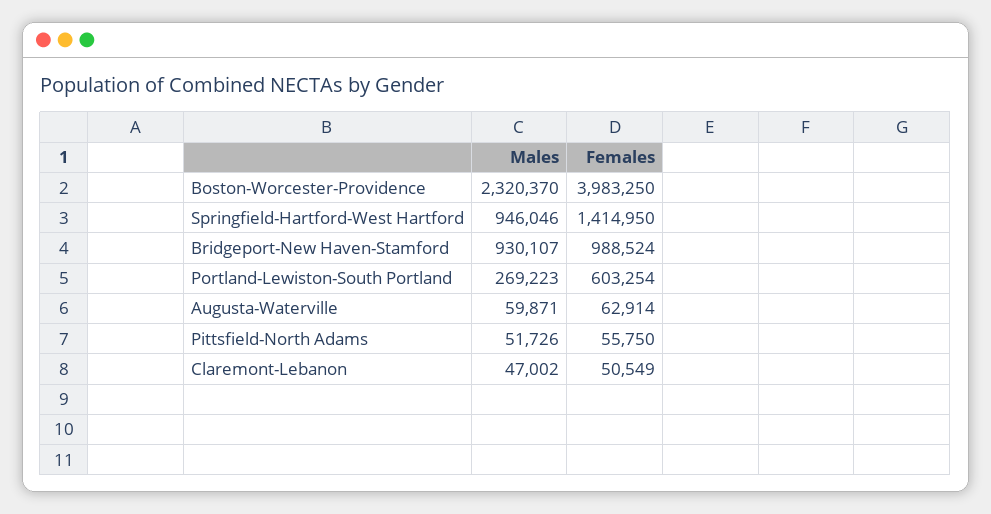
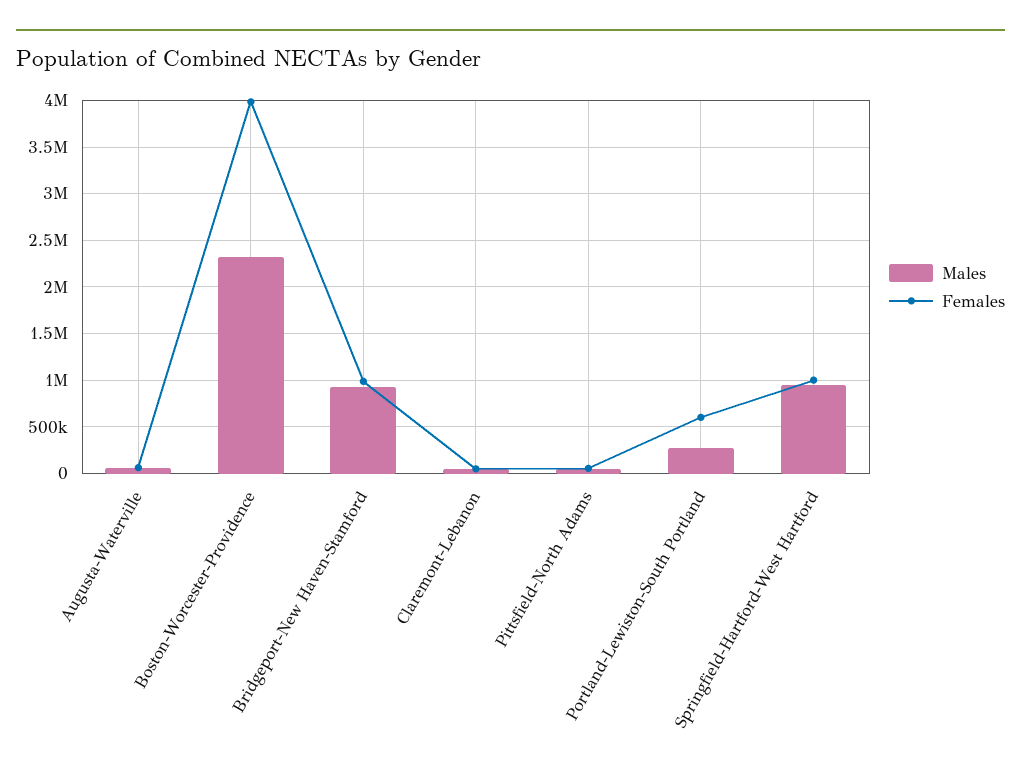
  {
    "Males": {
      "Boston-Worcester-Providence": 2320370,
      "Springfield-Hartford-West Hartford": 946046,
      "Bridgeport-New Haven-Stamford": 930107,
      "Portland-Lewiston-South Portland": 269223,
      "Augusta-Waterville": 59871,
      "Pittsfield-North Adams": 51726,
      "Claremont-Lebanon": 47002
    },
    "Females": {
      "Boston-Worcester-Providence": 3983250,
-     "Springfield-Hartford-West Hartford": 1414950,
+     "Springfield-Hartford-West Hartford": 1000000,
      "Bridgeport-New Haven-Stamford": 988524,
      "Portland-Lewiston-South Portland": 603254,
      "Augusta-Waterville": 62914,
      "Pittsfield-North Adams": 55750,
      "Claremont-Lebanon": 50549
    }
  }

